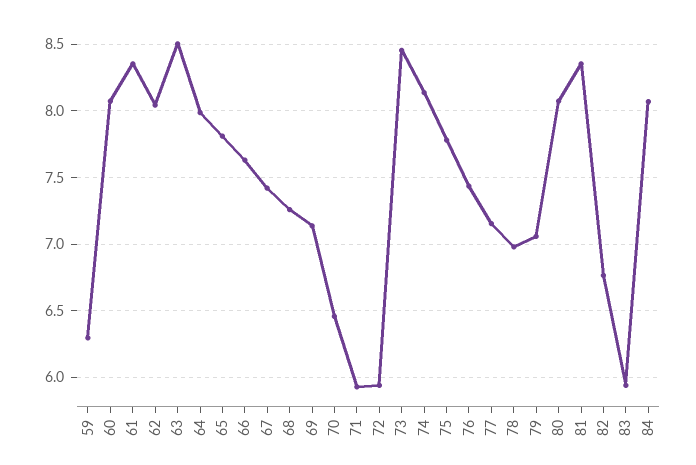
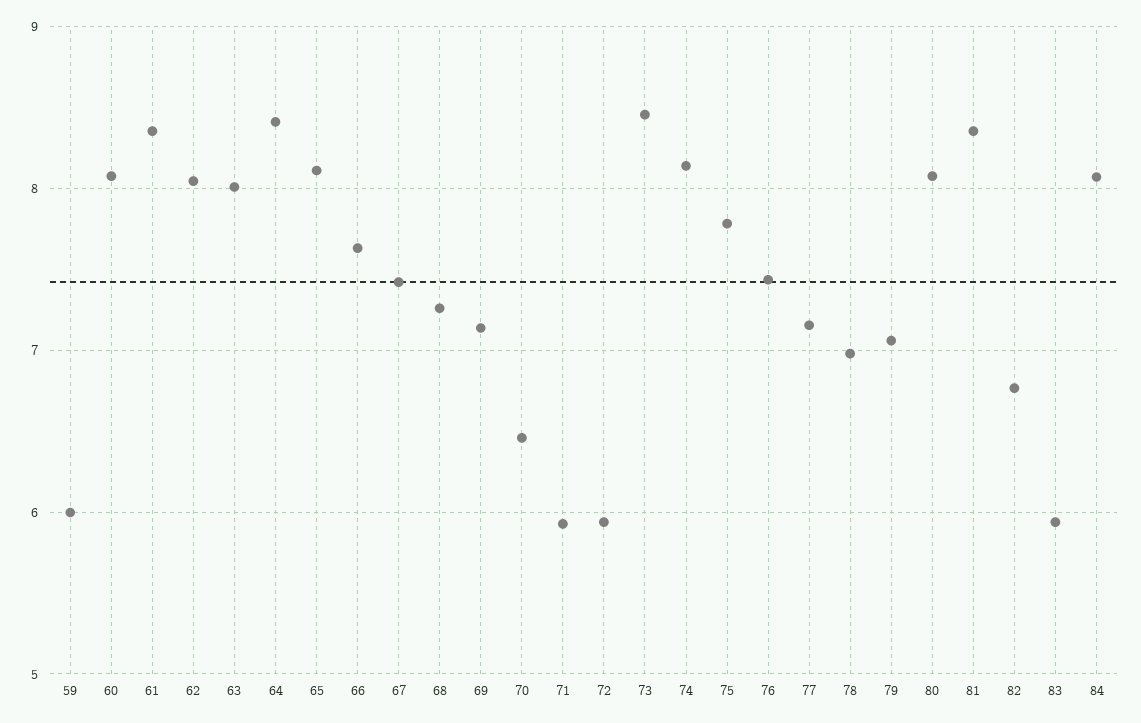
  {
-   "59": 6.3,
+   "59": 6,
    "60": 8.1,
    "61": 8.35,
    "62": 8.05,
-   "63": 8.5,
+   "63": 8,
-   "64": 8,
+   "64": 8.4,
-   "65": 7.8,
+   "65": 8.1,
    "66": 7.65,
    "67": 7.4,
    "68": 7.25,
    "69": 7.15,
    "70": 6.45,
    "71": 5.95,
    "72": 5.95,
    "73": 8.45,
    "74": 8.15,
    "75": 7.8,
    "76": 7.45,
    "77": 7.15,
    "78": 7,
    "79": 7.05,
    "80": 8.1,
    "81": 8.35,
    "82": 6.75,
    "83": 5.95,
    "84": 8.05
  }

